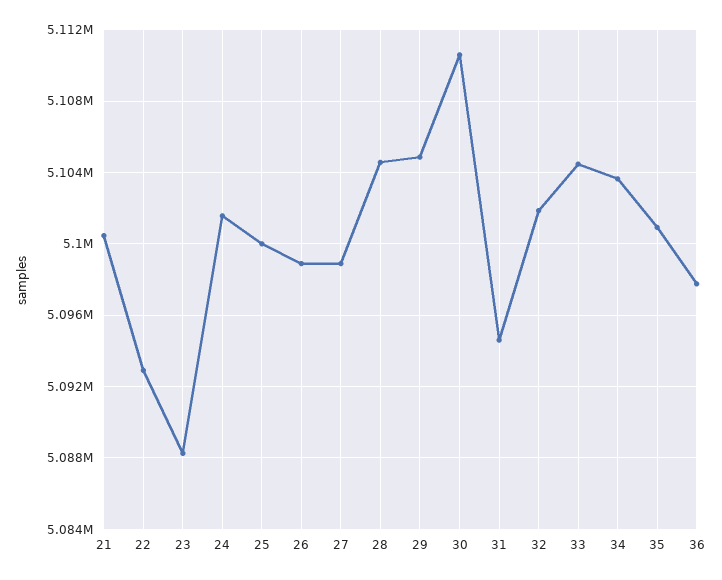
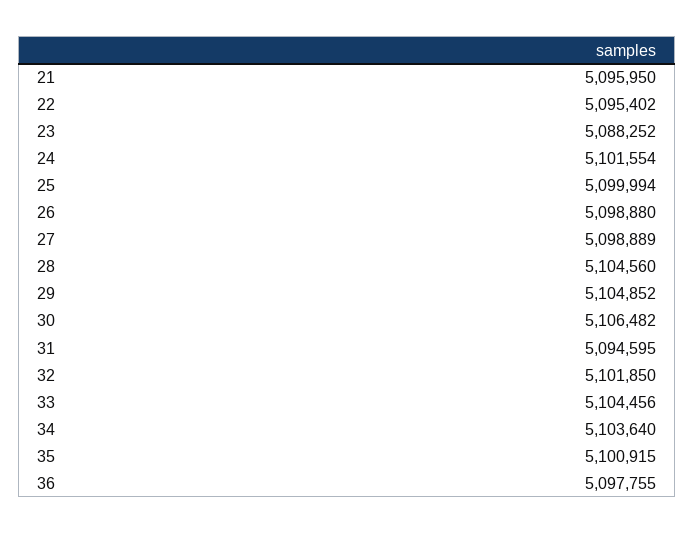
  {
-   "21": 5100500,
+   "21": 5095950,
-   "22": 5093000,
+   "22": 5095402,
    "23": 5088252,
    "24": 5101554,
    "25": 5099994,
    "26": 5098880,
    "27": 5098889,
    "28": 5104560,
    "29": 5104852,
-   "30": 5110500,
+   "30": 5106482,
    "31": 5094595,
    "32": 5101850,
    "33": 5104456,
    "34": 5103640,
    "35": 5100915,
    "36": 5097755
  }

